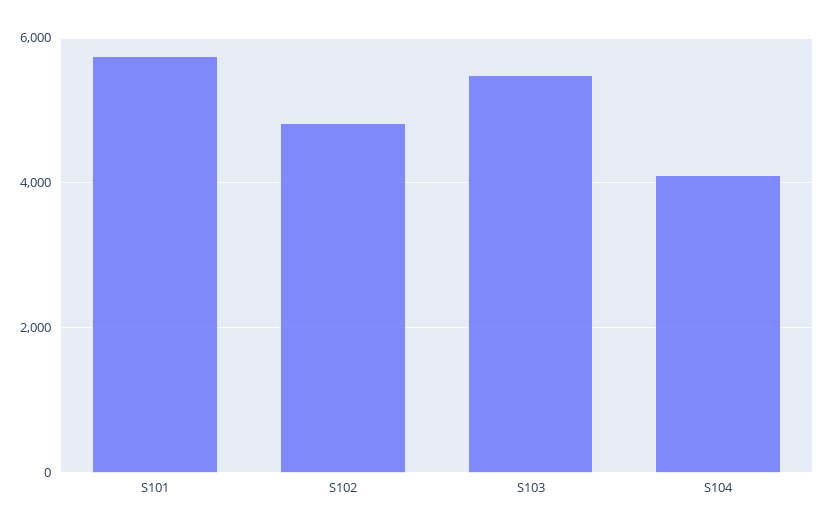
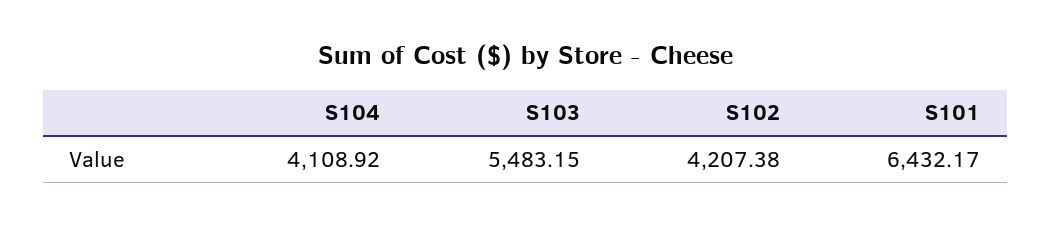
  {
-   "S101": 5800,
+   "S101": 6432.17,
-   "S102": 4800,
+   "S102": 4207.38,
    "S103": 5483.15,
    "S104": 4108.92
  }

